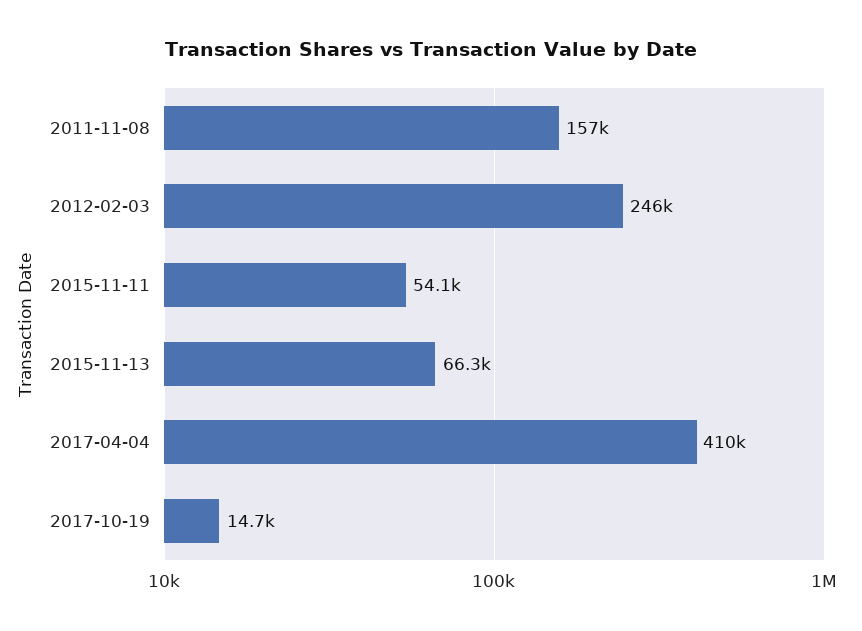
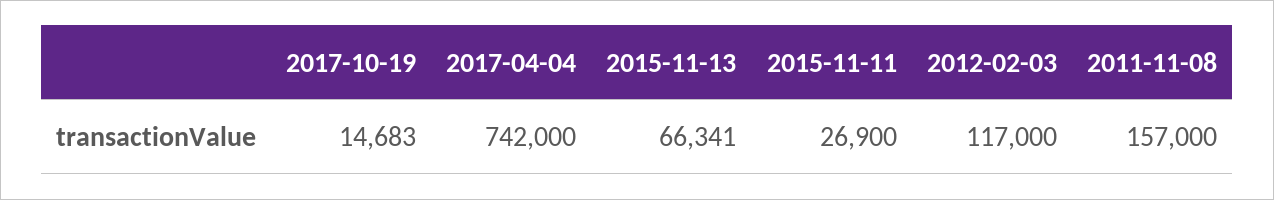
  {
    "2011-11-08": 157000,
-   "2012-02-03": 246000,
+   "2012-02-03": 117000,
-   "2015-11-11": 54100,
+   "2015-11-11": 26900,
    "2015-11-13": 66341,
-   "2017-04-04": 410000,
+   "2017-04-04": 742000,
    "2017-10-19": 14683
  }

